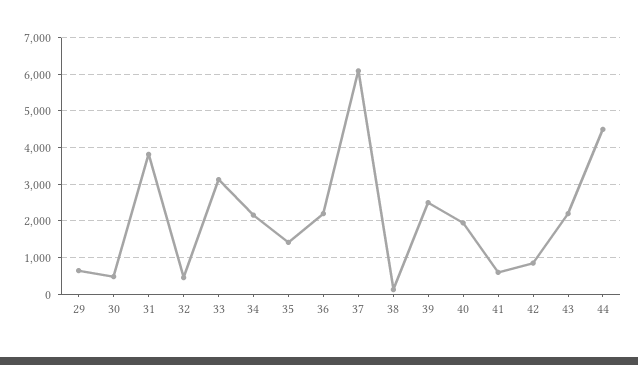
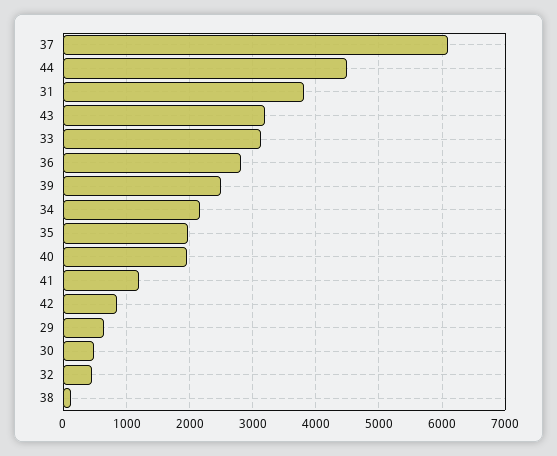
  {
    "29": 600,
    "30": 500,
    "31": 3800,
    "32": 500,
    "33": 3100,
    "34": 2200,
-   "35": 1400,
+   "35": 2000,
-   "36": 2200,
+   "36": 2800,
    "37": 6100,
    "38": 100,
    "39": 2500,
    "40": 2000,
-   "41": 600,
+   "41": 1200,
    "42": 900,
-   "43": 2200,
+   "43": 3200,
    "44": 4500
  }

